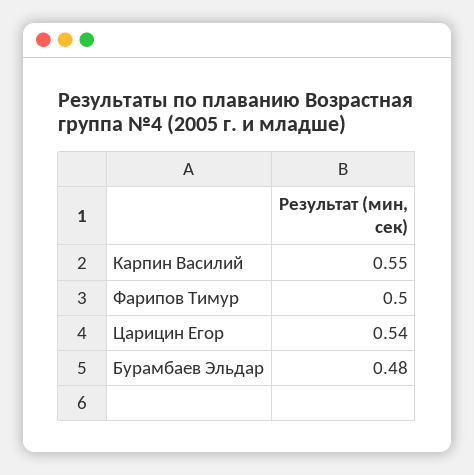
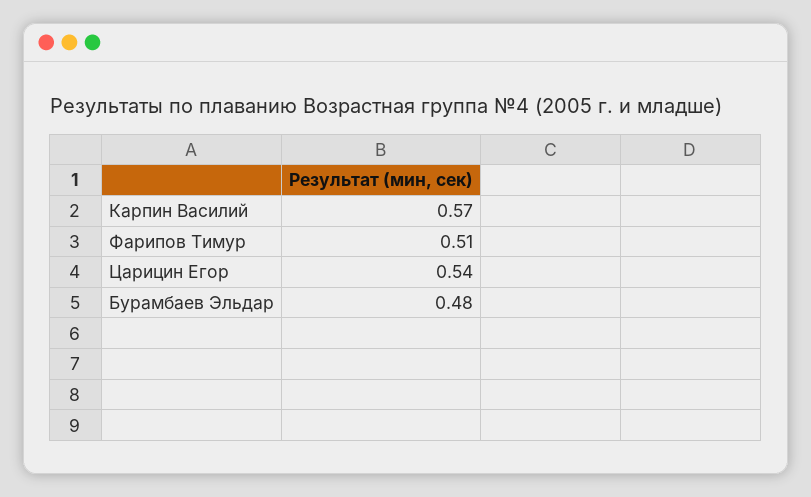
  {
-   "Карпин Василий": 0.55,
+   "Карпин Василий": 0.57,
-   "Фарипов Тимур": 0.5,
+   "Фарипов Тимур": 0.51,
    "Царицин Егор": 0.54,
    "Бурамбаев Эльдар": 0.48
  }

